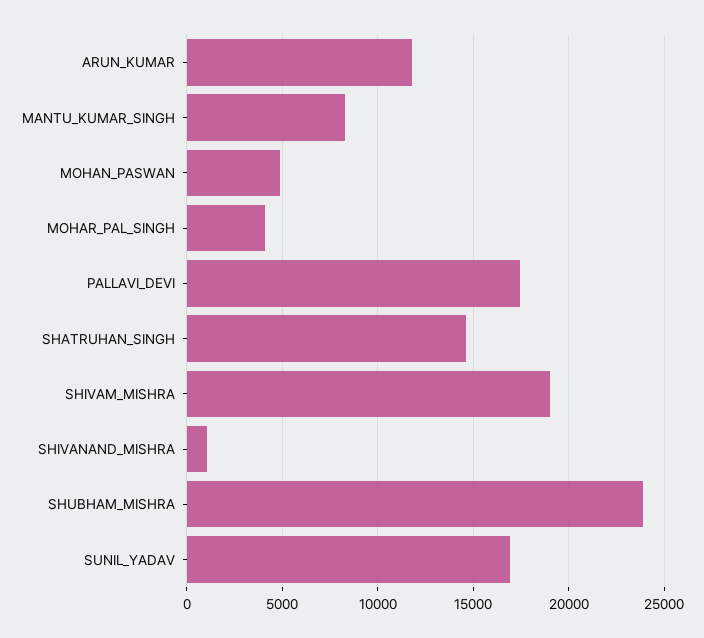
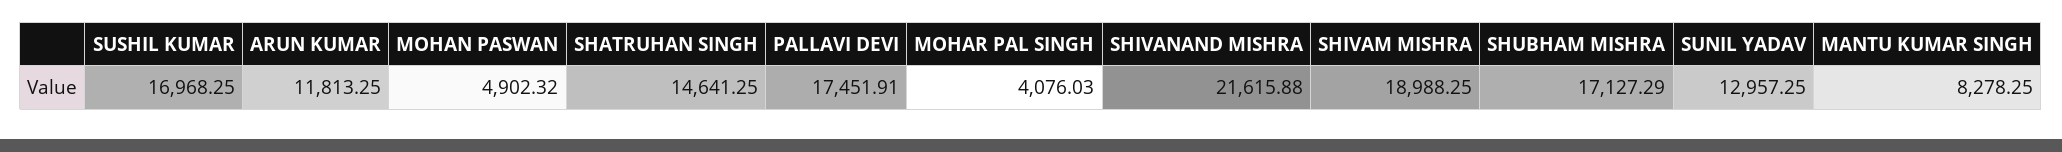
  {
    "ARUN_KUMAR": 11813.25,
    "MANTU_KUMAR_SINGH": 8278.25,
    "MOHAN_PASWAN": 4902.32,
    "MOHAR_PAL_SINGH": 4076.03,
    "PALLAVI_DEVI": 17451.91,
    "SHATRUHAN_SINGH": 14641.25,
    "SHIVAM_MISHRA": 18988.25,
-   "SHIVANAND_MISHRA": 1000,
+   "SHIVANAND_MISHRA": 21615.88,
-   "SHUBHAM_MISHRA": 24000,
+   "SHUBHAM_MISHRA": 17127.29,
-   "SUNIL_YADAV": 17000
+   "SUNIL_YADAV": 12957.25,
+   "SUSHIL KUMAR": 16968.25
  }

